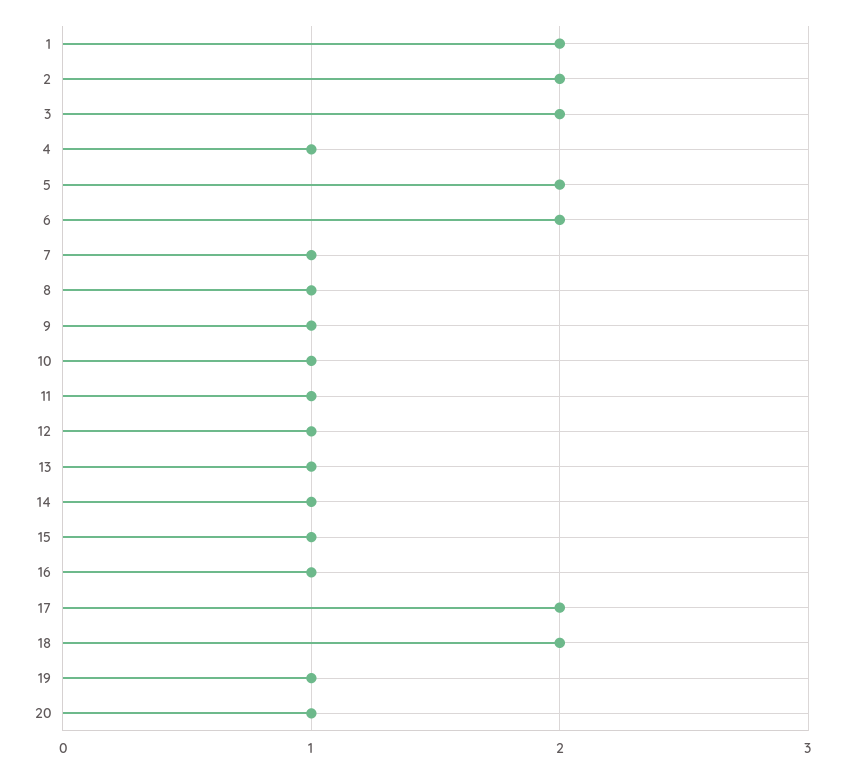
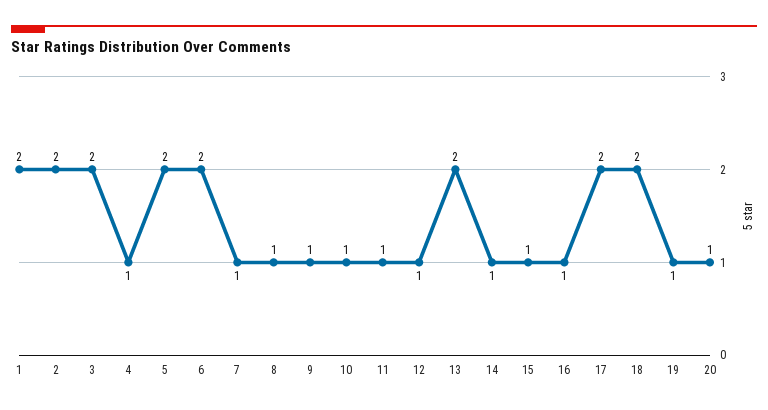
  {
    "1": 2,
    "2": 2,
    "3": 2,
    "4": 1,
    "5": 2,
    "6": 2,
    "7": 1,
    "8": 1,
    "9": 1,
    "10": 1,
    "11": 1,
    "12": 1,
-   "13": 1,
+   "13": 2,
    "14": 1,
    "15": 1,
    "16": 1,
    "17": 2,
    "18": 2,
    "19": 1,
    "20": 1
  }

